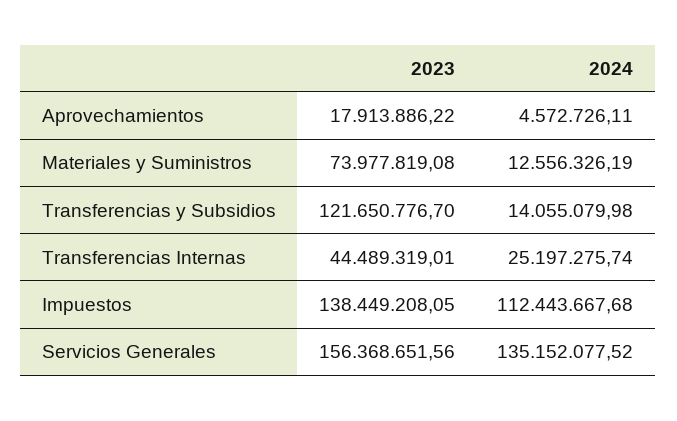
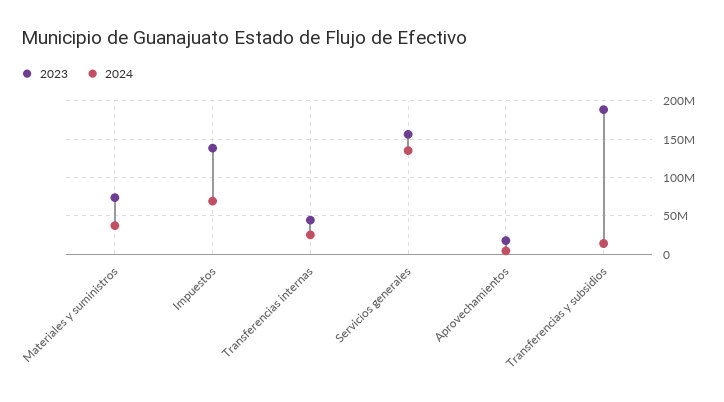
  {
    "2023": {
      "Aprovechamientos": 17913886.22,
      "Materiales y Suministros": 73977819.08,
-     "Transferencias y Subsidios": 121650776.7,
+     "Transferencias y Subsidios": 190000000,
      "Transferencias Internas": 44489319.01,
      "Impuestos": 138449208.05,
      "Servicios Generales": 156368651.56
    },
    "2024": {
      "Aprovechamientos": 4572726.11,
-     "Materiales y Suministros": 12556326.19,
+     "Materiales y Suministros": 40000000,
      "Transferencias y Subsidios": 14055079.98,
      "Transferencias Internas": 25197275.74,
-     "Impuestos": 112443667.68,
+     "Impuestos": 70000000,
      "Servicios Generales": 135152077.52
    }
  }

